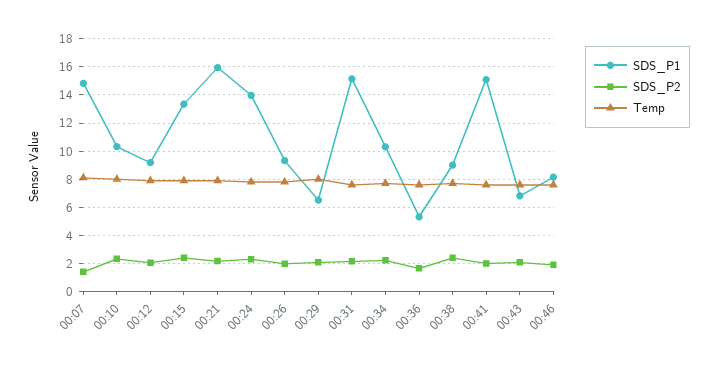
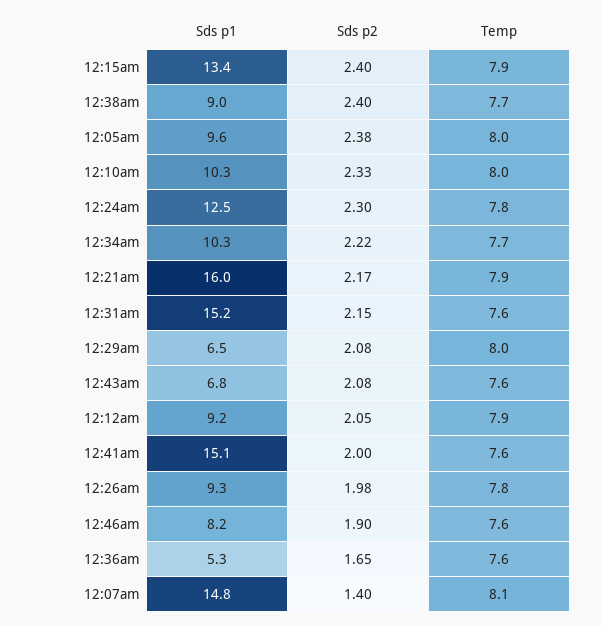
  {
    "SDS_P1": {
      "00:07": 14.8,
      "00:10": 10.3,
      "00:12": 9.2,
      "00:15": 13.4,
      "00:21": 16,
-     "00:24": 14,
+     "00:24": 12.5,
      "00:26": 9.3,
      "00:29": 6.5,
      "00:31": 15.2,
      "00:34": 10.3,
      "00:36": 5.3,
      "00:38": 9,
      "00:41": 15.1,
      "00:43": 6.8,
-     "00:46": 8.2
+     "00:46": 8.2,
+     "12:05am": 9.6
    },
    "SDS_P2": {
      "00:07": 1.4,
      "00:10": 2.33,
      "00:12": 2.05,
      "00:15": 2.4,
      "00:21": 2.17,
      "00:24": 2.3,
      "00:26": 1.98,
      "00:29": 2.08,
      "00:31": 2.15,
      "00:34": 2.22,
      "00:36": 1.65,
      "00:38": 2.4,
      "00:41": 2,
      "00:43": 2.08,
-     "00:46": 1.9
+     "00:46": 1.9,
+     "12:05am": 2.38
    },
    "Temp": {
      "00:07": 8.1,
      "00:10": 8,
      "00:12": 7.9,
      "00:15": 7.9,
      "00:21": 7.9,
      "00:24": 7.8,
      "00:26": 7.8,
      "00:29": 8,
      "00:31": 7.6,
      "00:34": 7.7,
      "00:36": 7.6,
      "00:38": 7.7,
      "00:41": 7.6,
      "00:43": 7.6,
-     "00:46": 7.6
+     "00:46": 7.6,
+     "12:05am": 8
    }
  }

